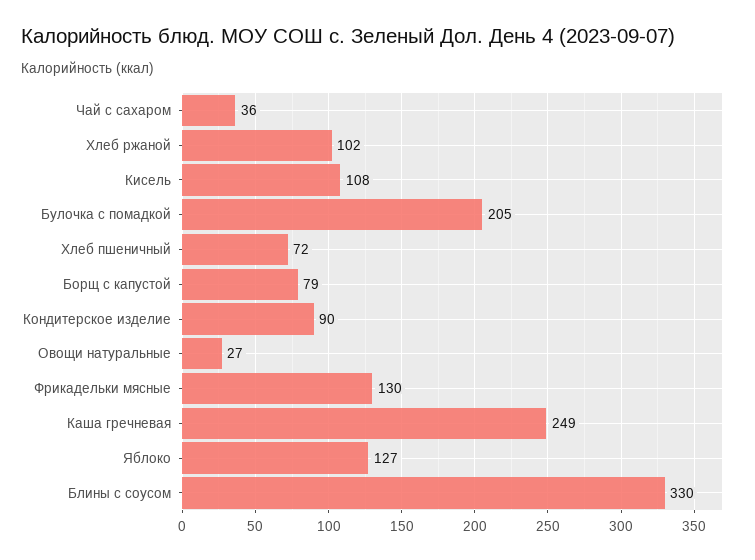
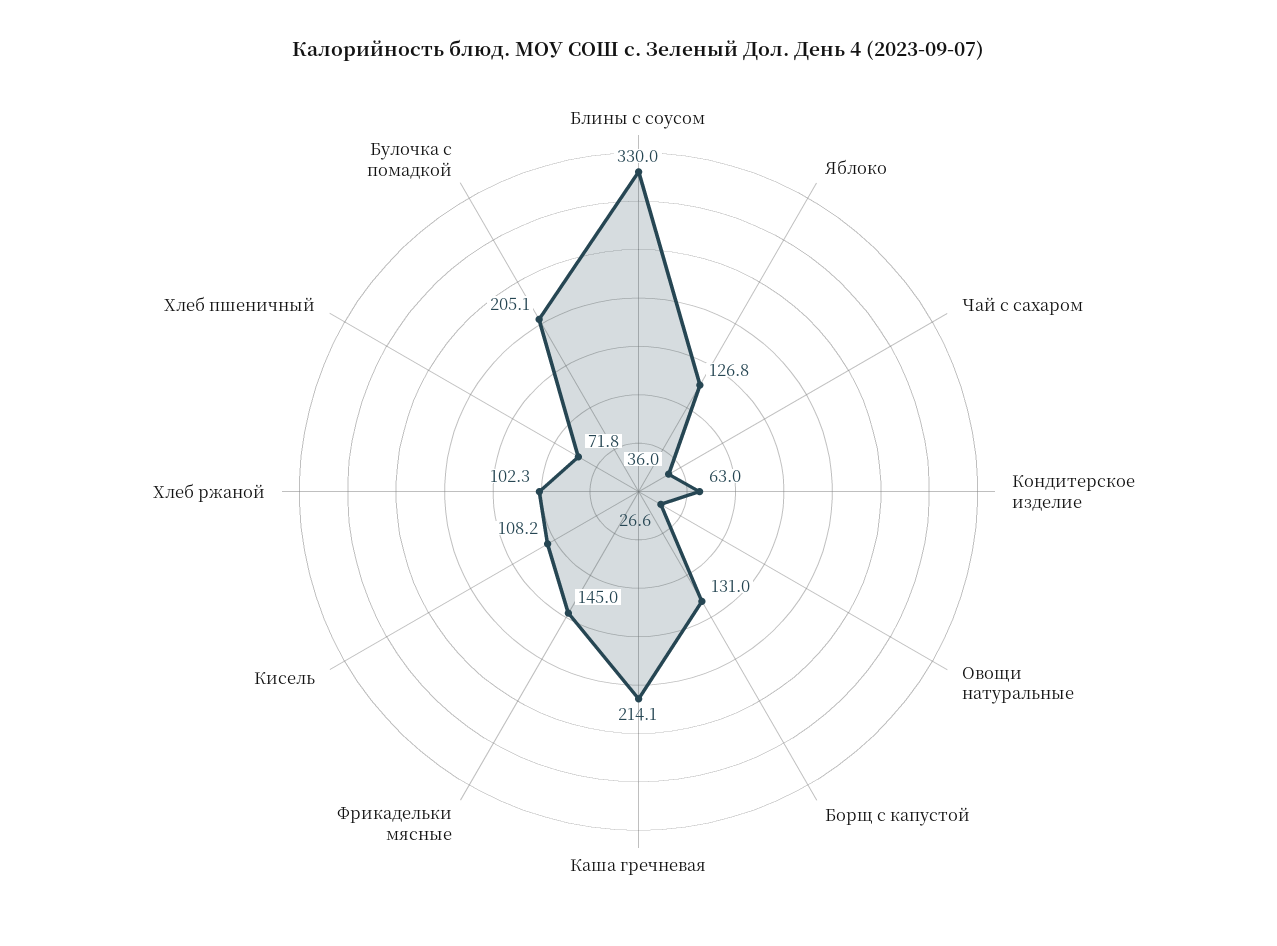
  {
    "Чай с сахаром": 36,
    "Хлеб ржаной": 102.3,
    "Кисель": 108.2,
    "Булочка с помадкой": 205.1,
    "Хлеб пшеничный": 71.8,
-   "Борщ с капустой": 79,
+   "Борщ с капустой": 131,
-   "Кондитерское изделие": 90,
+   "Кондитерское изделие": 63,
    "Овощи натуральные": 26.6,
-   "Фрикадельки мясные": 130,
+   "Фрикадельки мясные": 145,
-   "Каша гречневая": 249,
+   "Каша гречневая": 214.1,
    "Яблоко": 126.8,
    "Блины с соусом": 330
  }

